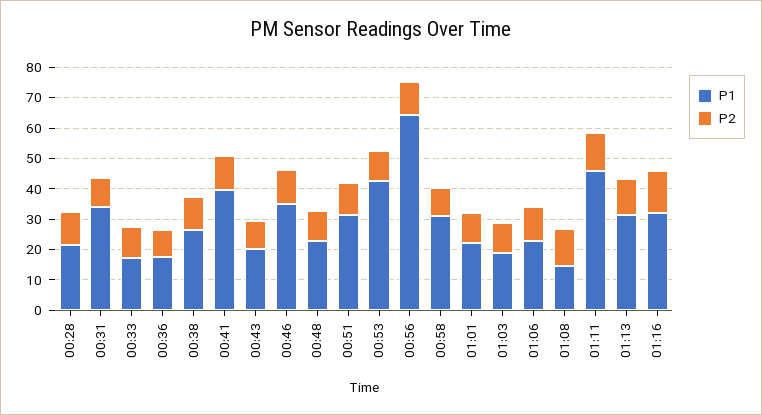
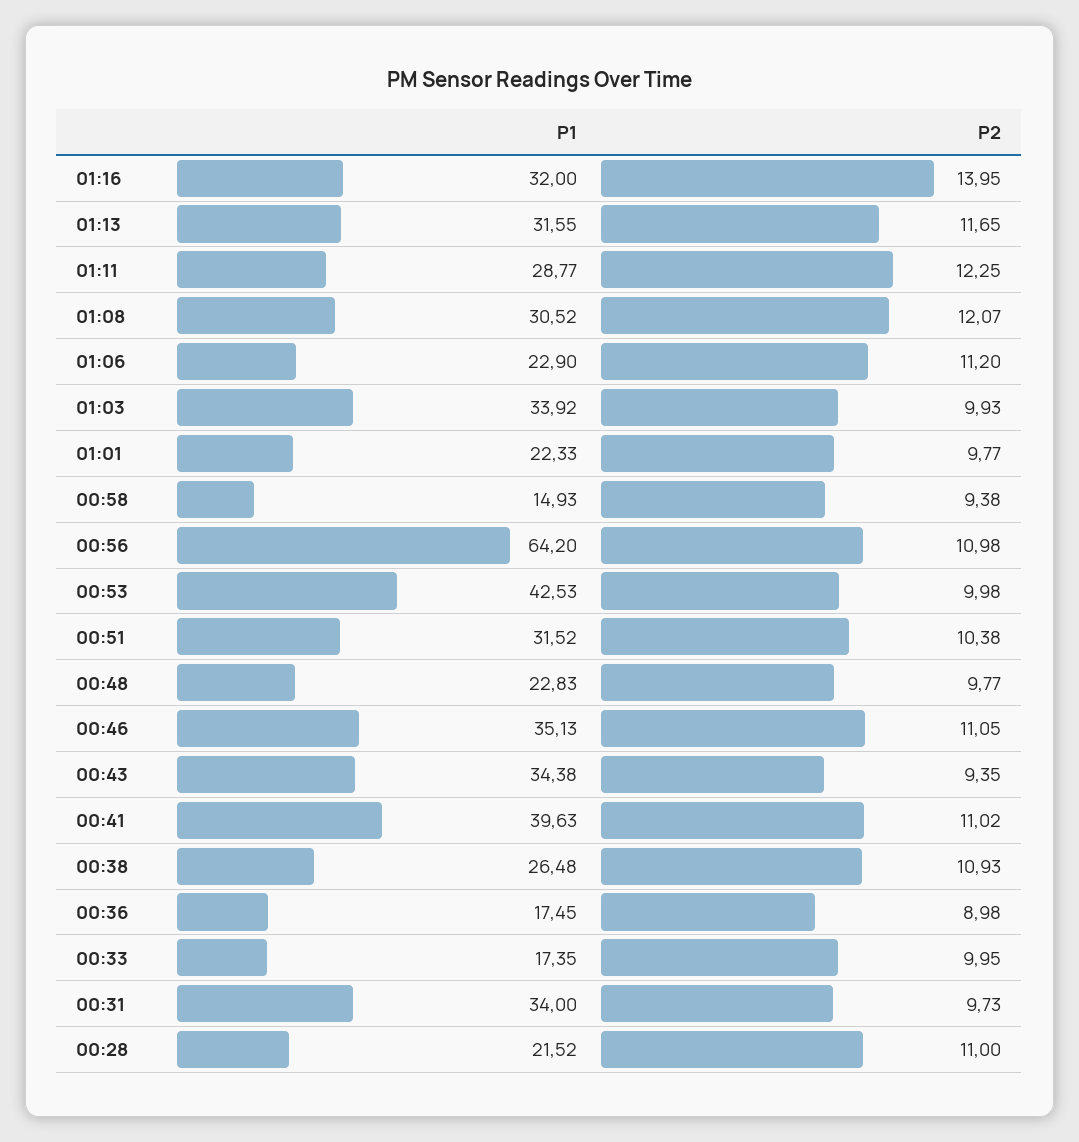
  {
    "P1": {
      "00:28": 21.52,
      "00:31": 34,
      "00:33": 17.35,
      "00:36": 17.45,
      "00:38": 26.48,
      "00:41": 39.63,
-     "00:43": 20,
+     "00:43": 34.38,
      "00:46": 35.13,
      "00:48": 22.83,
      "00:51": 31.52,
      "00:53": 42.53,
      "00:56": 64.2,
-     "00:58": 30,
+     "00:58": 14.93,
      "01:01": 22.33,
-     "01:03": 20,
+     "01:03": 33.92,
      "01:06": 22.9,
-     "01:08": 15,
+     "01:08": 30.52,
-     "01:11": 45,
+     "01:11": 28.77,
      "01:13": 31.55,
      "01:16": 32
    },
    "P2": {
      "00:28": 11,
      "00:31": 9.73,
      "00:33": 9.95,
      "00:36": 8.98,
      "00:38": 10.93,
      "00:41": 11.02,
      "00:43": 9.35,
      "00:46": 11.05,
      "00:48": 9.77,
      "00:51": 10.38,
      "00:53": 9.98,
      "00:56": 10.98,
      "00:58": 9.38,
      "01:01": 9.77,
      "01:03": 9.93,
      "01:06": 11.2,
      "01:08": 12.07,
      "01:11": 12.25,
      "01:13": 11.65,
      "01:16": 13.95
    }
  }

